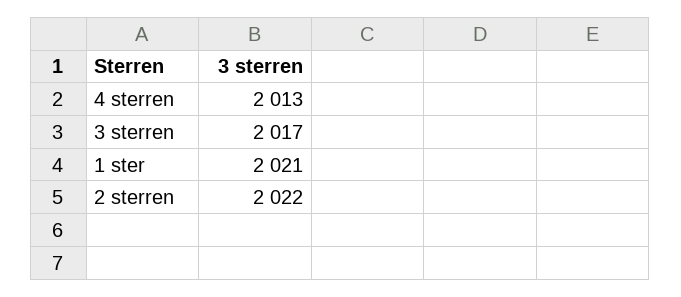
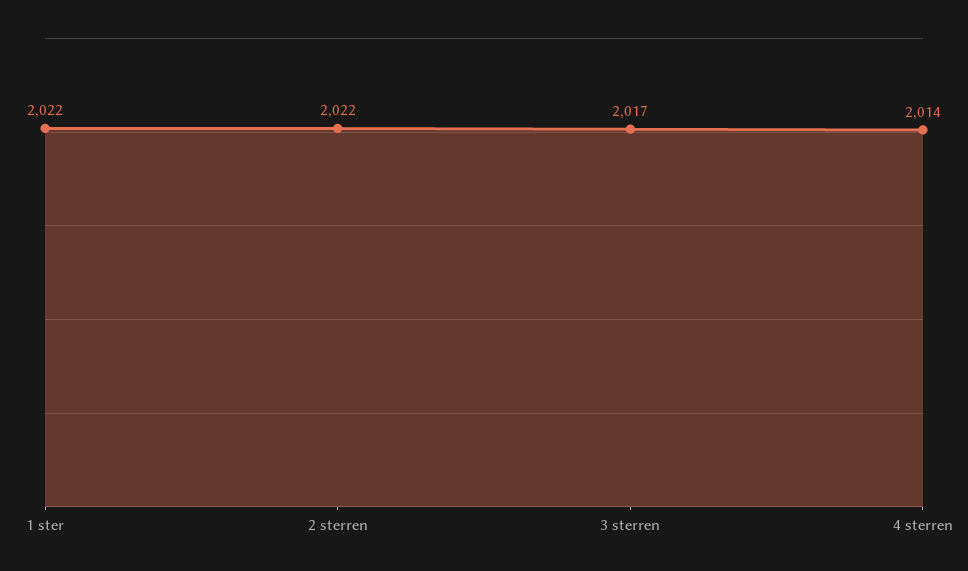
  {
-   "4 sterren": 2013,
+   "4 sterren": 2014,
    "3 sterren": 2017,
-   "1 ster": 2021,
+   "1 ster": 2022,
    "2 sterren": 2022
  }

